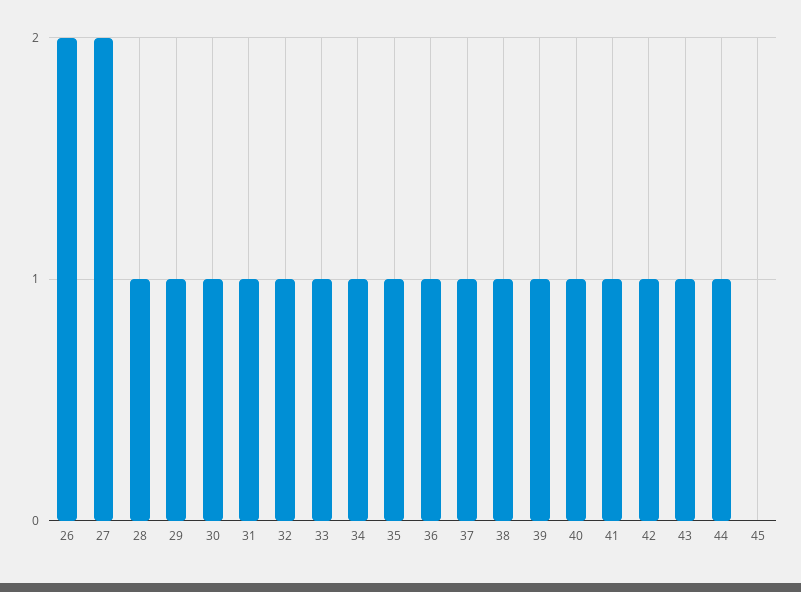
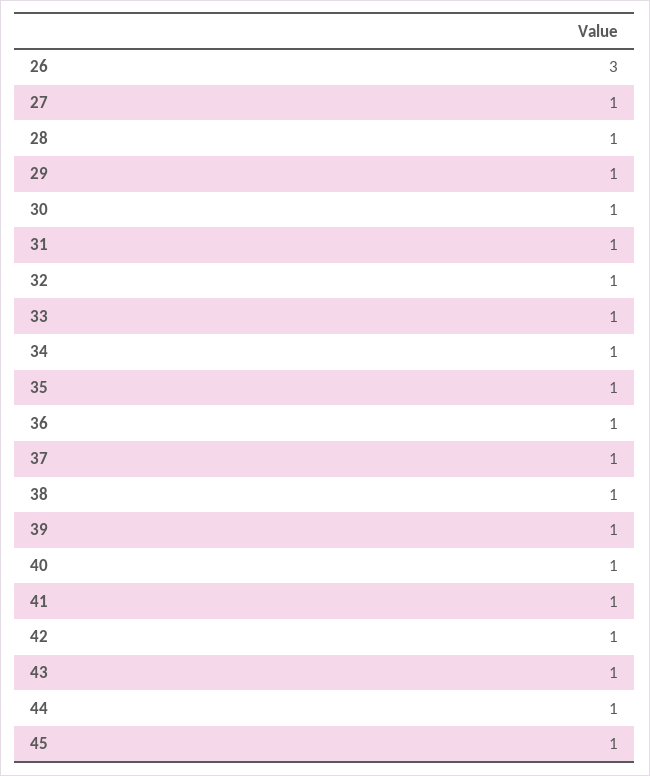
  {
-   "26": 2,
+   "26": 3,
-   "27": 2,
+   "27": 1,
    "28": 1,
    "29": 1,
    "30": 1,
    "31": 1,
    "32": 1,
    "33": 1,
    "34": 1,
    "35": 1,
    "36": 1,
    "37": 1,
    "38": 1,
    "39": 1,
    "40": 1,
    "41": 1,
    "42": 1,
    "43": 1,
    "44": 1,
-   "45": 0
+   "45": 1
  }

